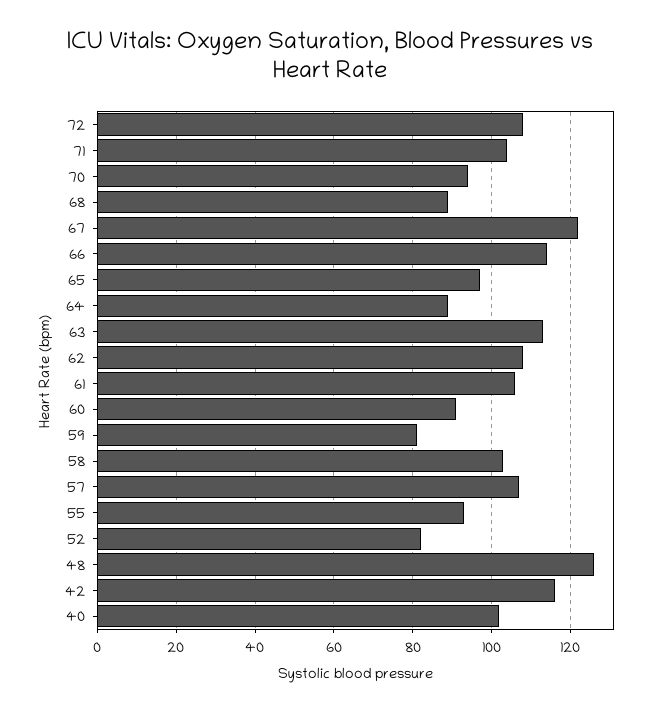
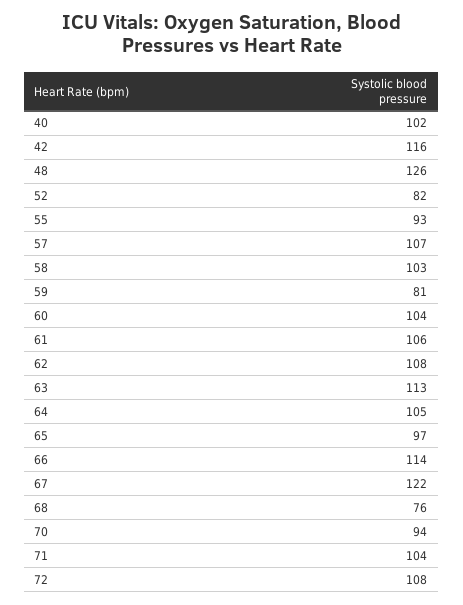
  {
    "72": 108,
    "71": 104,
    "70": 94,
-   "68": 90,
+   "68": 76,
    "67": 122,
    "66": 114,
    "65": 97,
-   "64": 90,
+   "64": 105,
    "63": 113,
    "62": 108,
    "61": 106,
-   "60": 90,
+   "60": 104,
    "59": 81,
    "58": 103,
    "57": 107,
    "55": 93,
    "52": 82,
    "48": 126,
    "42": 116,
    "40": 102
  }

